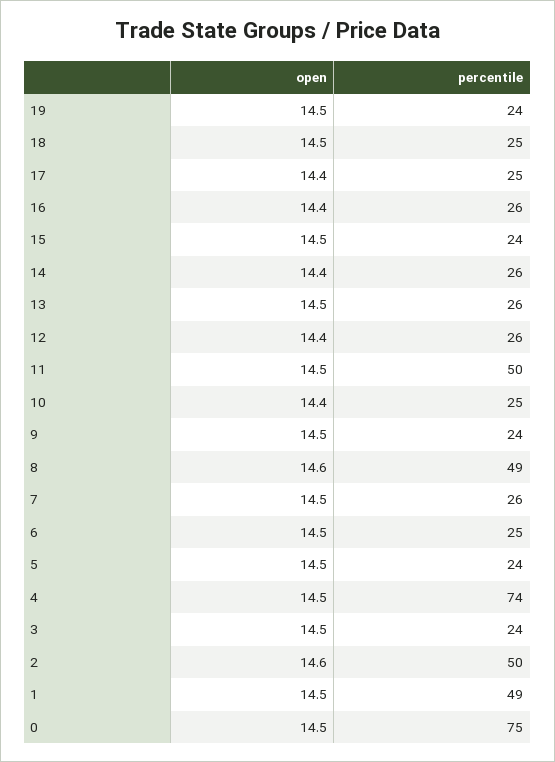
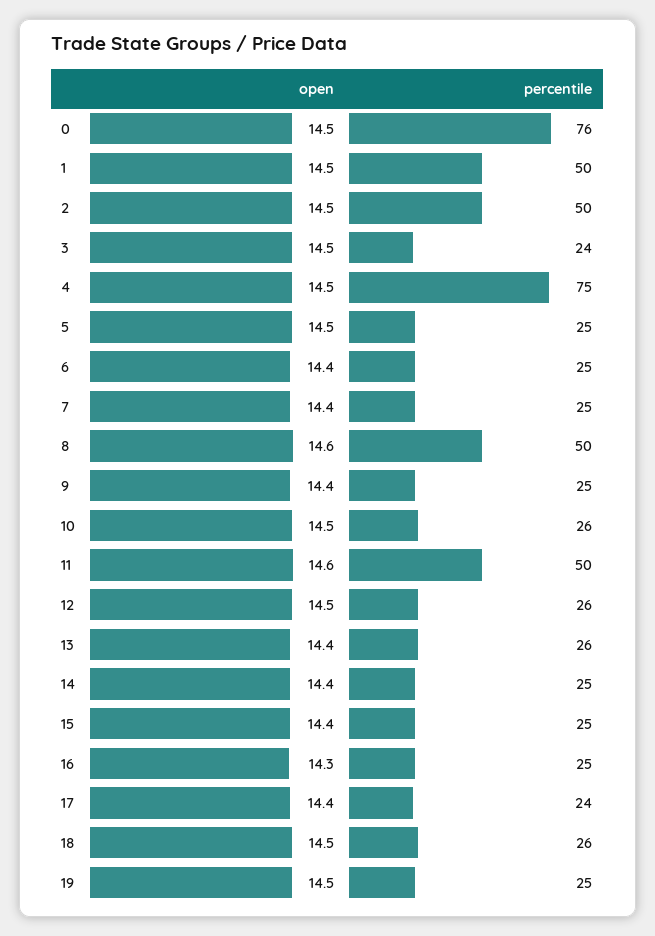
  {
    "open": {
      "19": 14.5,
      "18": 14.5,
      "17": 14.4,
-     "16": 14.4,
+     "16": 14.3,
-     "15": 14.5,
+     "15": 14.4,
      "14": 14.4,
-     "13": 14.5,
+     "13": 14.4,
-     "12": 14.4,
+     "12": 14.5,
-     "11": 14.5,
+     "11": 14.6,
-     "10": 14.4,
+     "10": 14.5,
-     "9": 14.5,
+     "9": 14.4,
      "8": 14.6,
-     "7": 14.5,
+     "7": 14.4,
-     "6": 14.5,
+     "6": 14.4,
      "5": 14.5,
      "4": 14.5,
      "3": 14.5,
-     "2": 14.6,
+     "2": 14.5,
      "1": 14.5,
      "0": 14.5
    },
    "percentile": {
-     "19": 24,
+     "19": 25,
-     "18": 25,
+     "18": 26,
-     "17": 25,
+     "17": 24,
-     "16": 26,
+     "16": 25,
-     "15": 24,
+     "15": 25,
-     "14": 26,
+     "14": 25,
      "13": 26,
      "12": 26,
      "11": 50,
-     "10": 25,
+     "10": 26,
-     "9": 24,
+     "9": 25,
-     "8": 49,
+     "8": 50,
-     "7": 26,
+     "7": 25,
      "6": 25,
-     "5": 24,
+     "5": 25,
-     "4": 74,
+     "4": 75,
      "3": 24,
      "2": 50,
-     "1": 49,
+     "1": 50,
-     "0": 75
+     "0": 76
    }
  }

